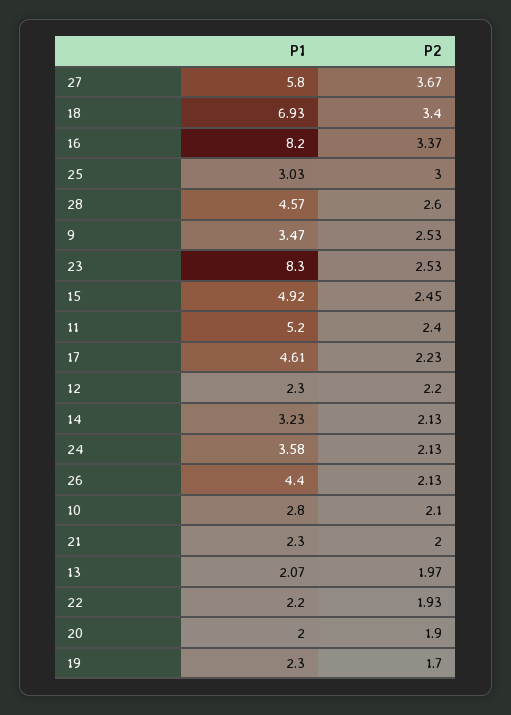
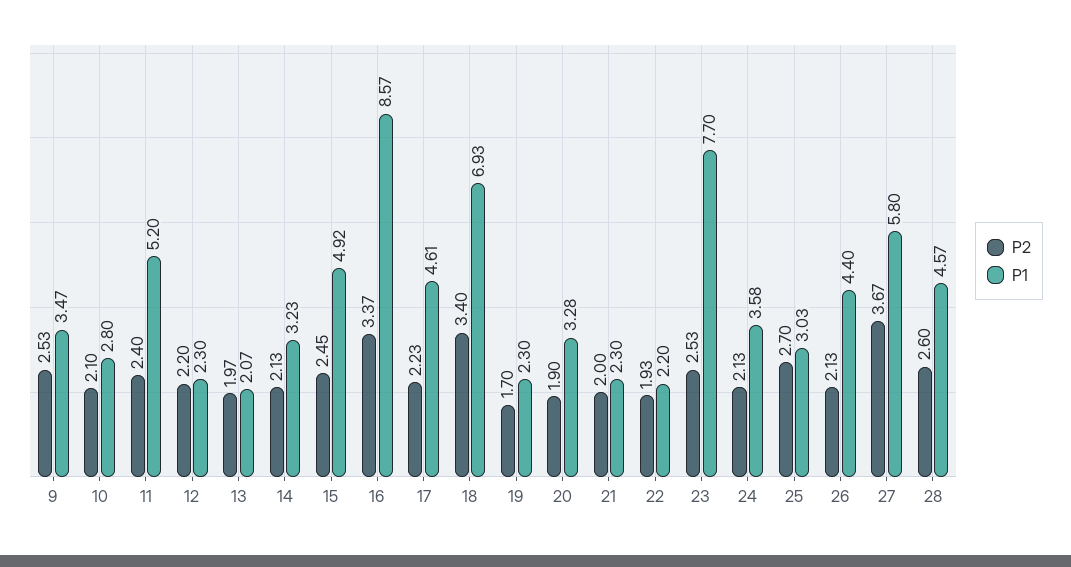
  {
    "P1": {
      "27": 5.8,
      "18": 6.93,
-     "16": 8.2,
+     "16": 8.57,
      "25": 3.03,
      "28": 4.57,
      "9": 3.47,
-     "23": 8.3,
+     "23": 7.7,
      "15": 4.92,
      "11": 5.2,
      "17": 4.61,
      "12": 2.3,
      "14": 3.23,
      "24": 3.58,
      "26": 4.4,
      "10": 2.8,
      "21": 2.3,
      "13": 2.07,
      "22": 2.2,
-     "20": 2,
+     "20": 3.28,
      "19": 2.3
    },
    "P2": {
      "27": 3.67,
      "18": 3.4,
      "16": 3.37,
-     "25": 3,
+     "25": 2.7,
      "28": 2.6,
      "9": 2.53,
      "23": 2.53,
      "15": 2.45,
      "11": 2.4,
      "17": 2.23,
      "12": 2.2,
      "14": 2.13,
      "24": 2.13,
      "26": 2.13,
      "10": 2.1,
      "21": 2,
      "13": 1.97,
      "22": 1.93,
      "20": 1.9,
      "19": 1.7
    }
  }

